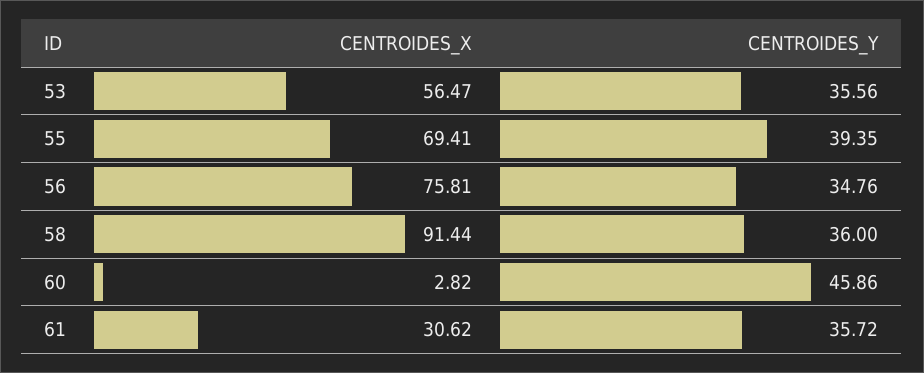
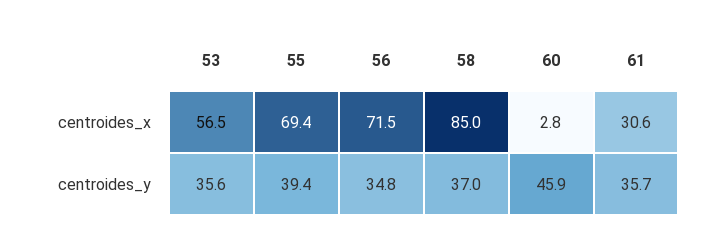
  {
    "CENTROIDES_X": {
      "53": 56.47,
      "55": 69.41,
-     "56": 75.81,
+     "56": 71.5,
-     "58": 91.44,
+     "58": 85,
      "60": 2.82,
      "61": 30.62
    },
    "CENTROIDES_Y": {
      "53": 35.56,
      "55": 39.35,
      "56": 34.76,
-     "58": 36,
+     "58": 37,
      "60": 45.86,
      "61": 35.72
    }
  }

